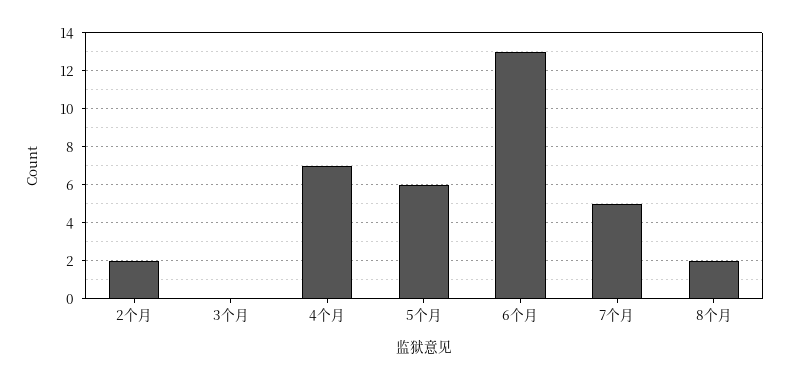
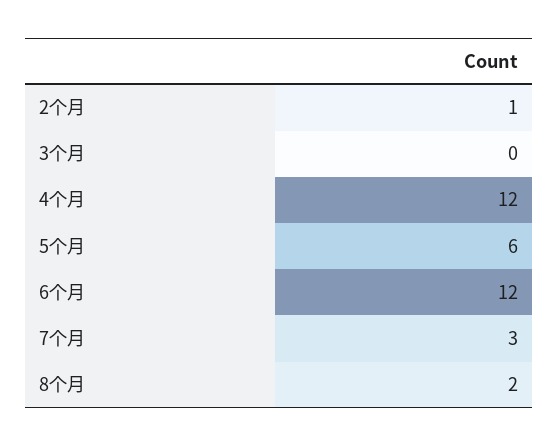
  {
-   "2个月": 2,
+   "2个月": 1,
    "3个月": 0,
-   "4个月": 7,
+   "4个月": 12,
    "5个月": 6,
-   "6个月": 13,
+   "6个月": 12,
-   "7个月": 5,
+   "7个月": 3,
    "8个月": 2
  }

